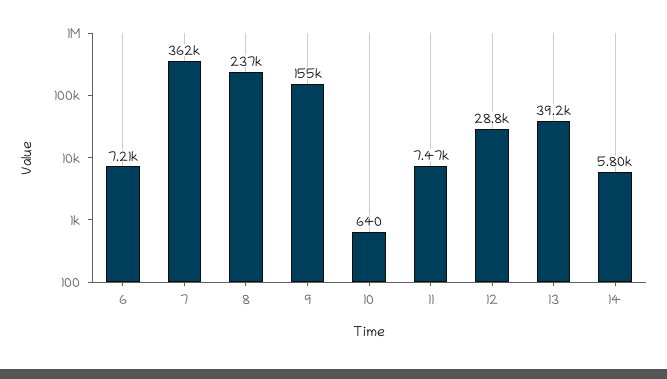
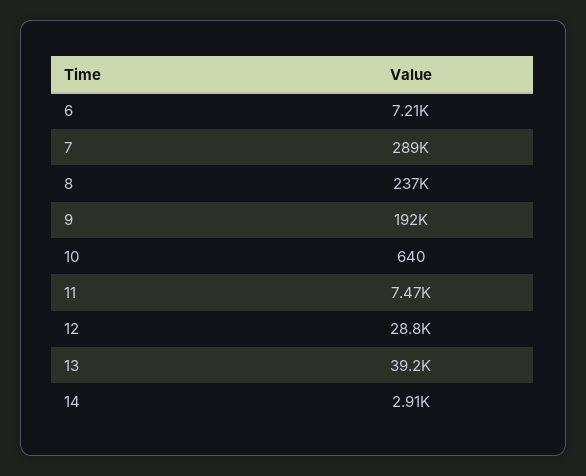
  {
    "6": 7210,
-   "7": 362000,
+   "7": 289000,
    "8": 237000,
-   "9": 155000,
+   "9": 192000,
    "10": 640,
    "11": 7470,
    "12": 28800,
    "13": 39200,
-   "14": 5800
+   "14": 2910
  }

